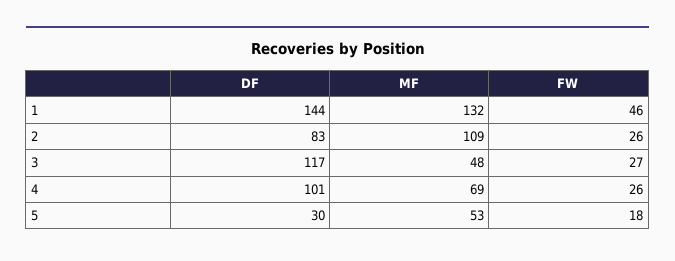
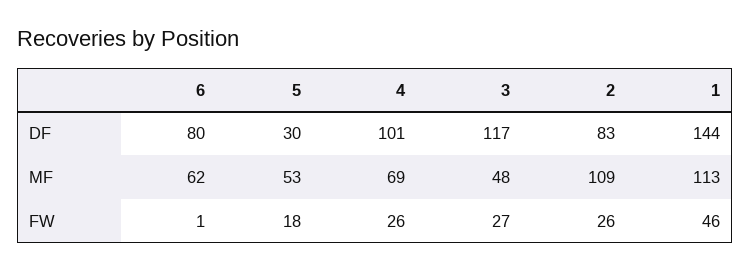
  {
    "DF": {
      "1": 144,
      "2": 83,
      "3": 117,
      "4": 101,
-     "5": 30
+     "5": 30,
+     "6": 80
    },
    "MF": {
-     "1": 132,
+     "1": 113,
      "2": 109,
      "3": 48,
      "4": 69,
-     "5": 53
+     "5": 53,
+     "6": 62
    },
    "FW": {
      "1": 46,
      "2": 26,
      "3": 27,
      "4": 26,
-     "5": 18
+     "5": 18,
+     "6": 1
    }
  }

